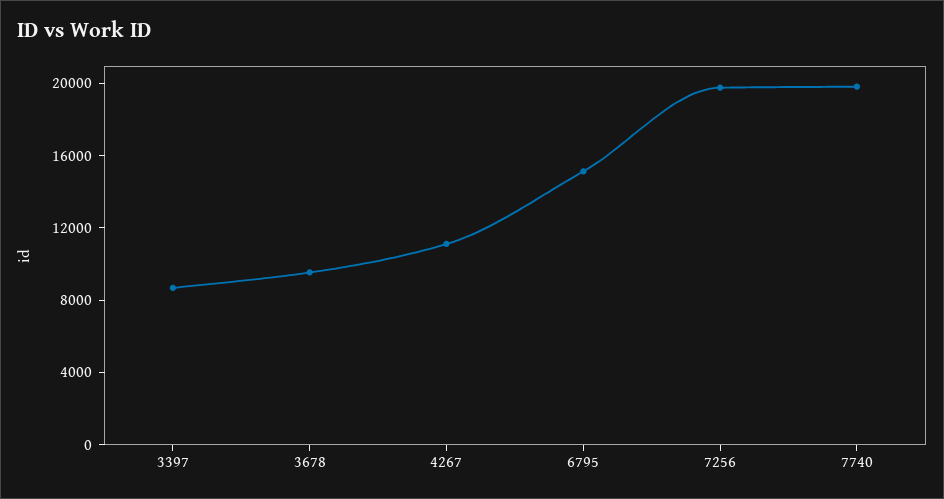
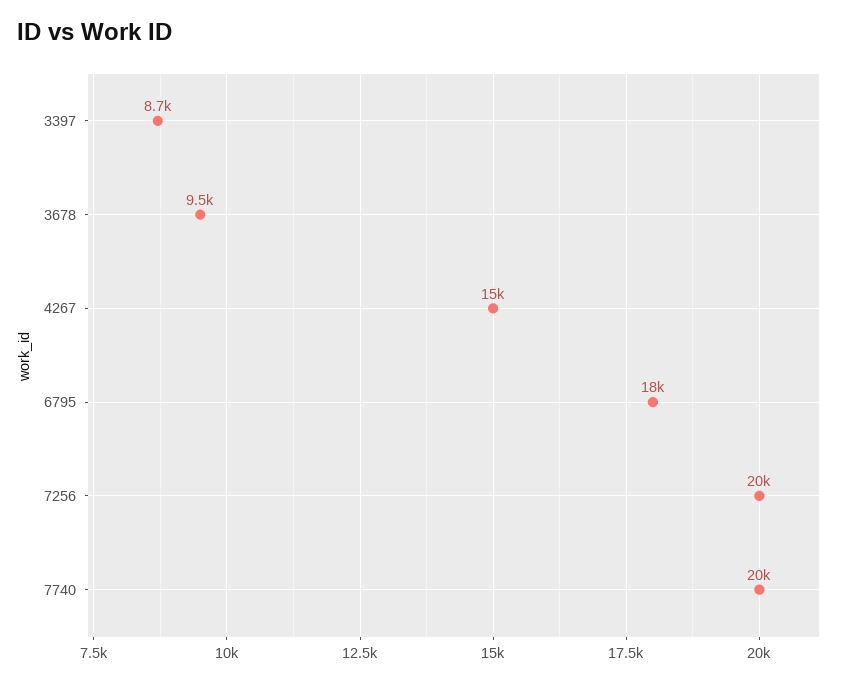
  {
    "3397": 8700,
    "3678": 9500,
-   "4267": 11000,
+   "4267": 15000,
-   "6795": 15000,
+   "6795": 18000,
    "7256": 20000,
    "7740": 20000
  }

